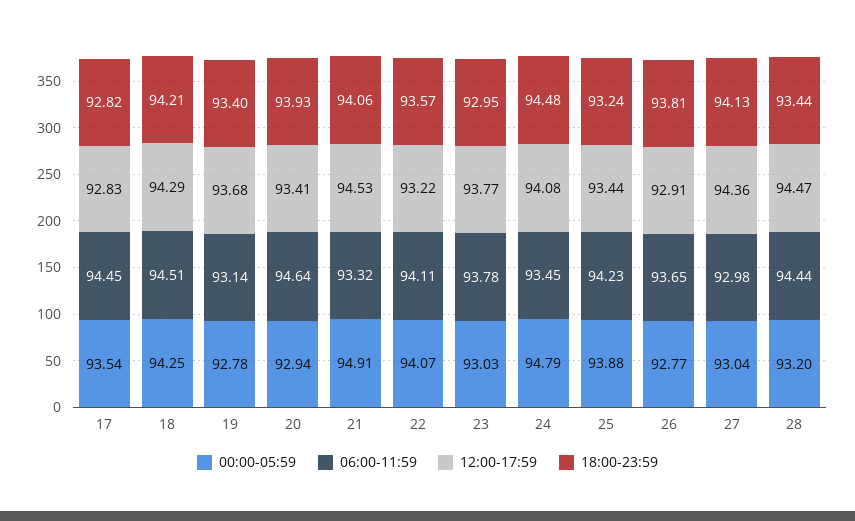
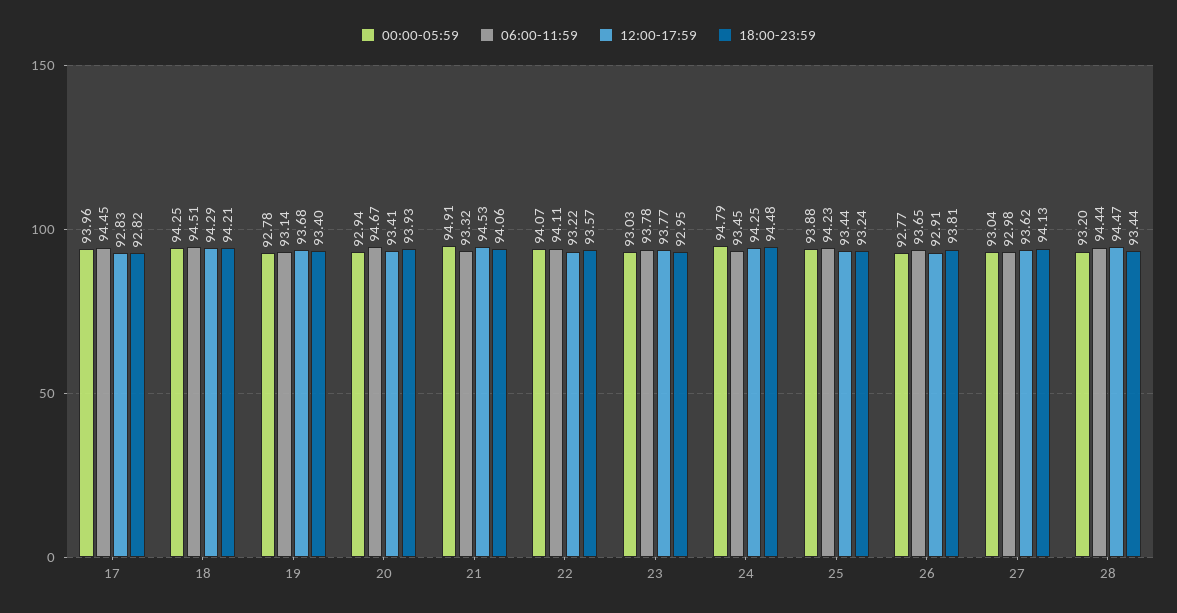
  {
    "00:00-05:59": {
-     "17": 93.54,
+     "17": 93.96,
      "18": 94.25,
      "19": 92.78,
      "20": 92.94,
      "21": 94.91,
      "22": 94.07,
      "23": 93.03,
      "24": 94.79,
      "25": 93.88,
      "26": 92.77,
      "27": 93.04,
      "28": 93.2
    },
    "06:00-11:59": {
      "17": 94.45,
      "18": 94.51,
      "19": 93.14,
-     "20": 94.64,
+     "20": 94.67,
      "21": 93.32,
      "22": 94.11,
      "23": 93.78,
      "24": 93.45,
      "25": 94.23,
      "26": 93.65,
      "27": 92.98,
      "28": 94.44
    },
    "12:00-17:59": {
      "17": 92.83,
      "18": 94.29,
      "19": 93.68,
      "20": 93.41,
      "21": 94.53,
      "22": 93.22,
      "23": 93.77,
-     "24": 94.08,
+     "24": 94.25,
      "25": 93.44,
      "26": 92.91,
-     "27": 94.36,
+     "27": 93.62,
      "28": 94.47
    },
    "18:00-23:59": {
      "17": 92.82,
      "18": 94.21,
      "19": 93.4,
      "20": 93.93,
      "21": 94.06,
      "22": 93.57,
      "23": 92.95,
      "24": 94.48,
      "25": 93.24,
      "26": 93.81,
      "27": 94.13,
      "28": 93.44
    }
  }

